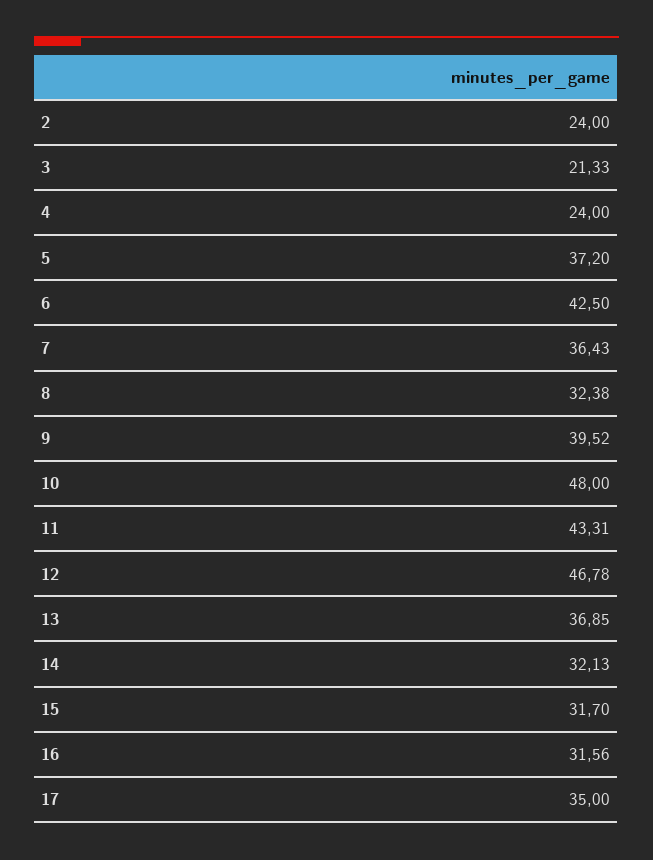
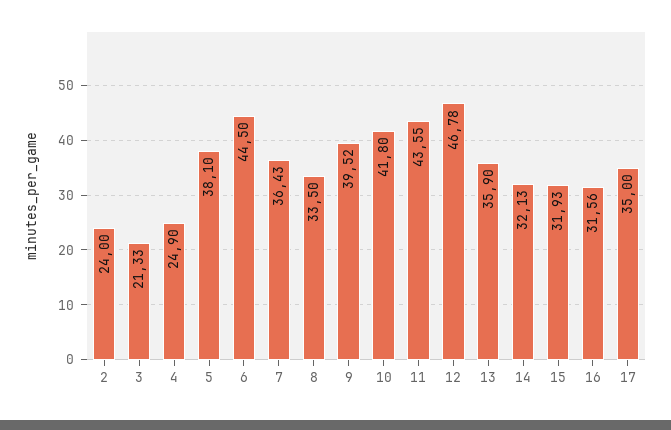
  {
    "2": 24,
    "3": 21.33,
-   "4": 24,
+   "4": 24.9,
-   "5": 37.2,
+   "5": 38.1,
-   "6": 42.5,
+   "6": 44.5,
    "7": 36.43,
-   "8": 32.38,
+   "8": 33.5,
    "9": 39.52,
-   "10": 48,
+   "10": 41.8,
-   "11": 43.31,
+   "11": 43.55,
    "12": 46.78,
-   "13": 36.85,
+   "13": 35.9,
    "14": 32.13,
-   "15": 31.7,
+   "15": 31.93,
    "16": 31.56,
    "17": 35
  }

